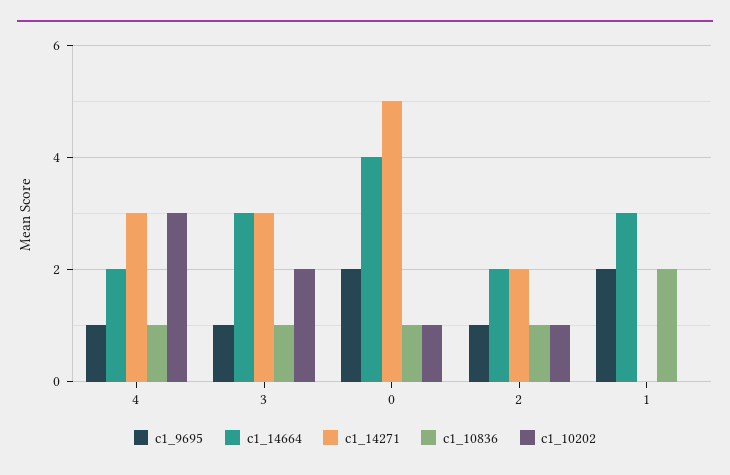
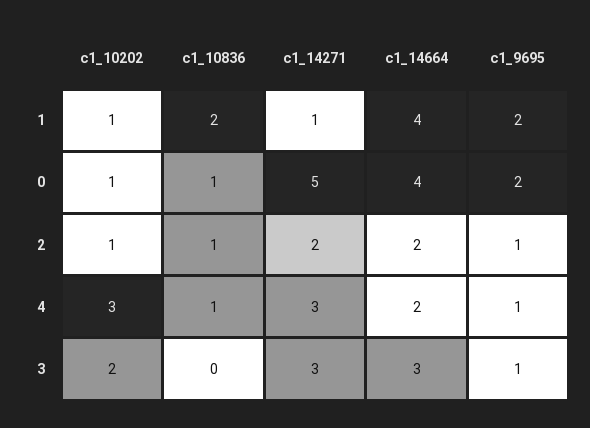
  {
    "c1_9695": {
      "4": 1,
      "3": 1,
      "0": 2,
      "2": 1,
      "1": 2
    },
    "c1_14664": {
      "4": 2,
      "3": 3,
      "0": 4,
      "2": 2,
-     "1": 3
+     "1": 4
    },
    "c1_14271": {
      "4": 3,
      "3": 3,
      "0": 5,
      "2": 2,
-     "1": 0
+     "1": 1
    },
    "c1_10836": {
      "4": 1,
-     "3": 1,
+     "3": 0,
      "0": 1,
      "2": 1,
      "1": 2
    },
    "c1_10202": {
      "4": 3,
      "3": 2,
      "0": 1,
      "2": 1,
-     "1": 0
+     "1": 1
    }
  }

